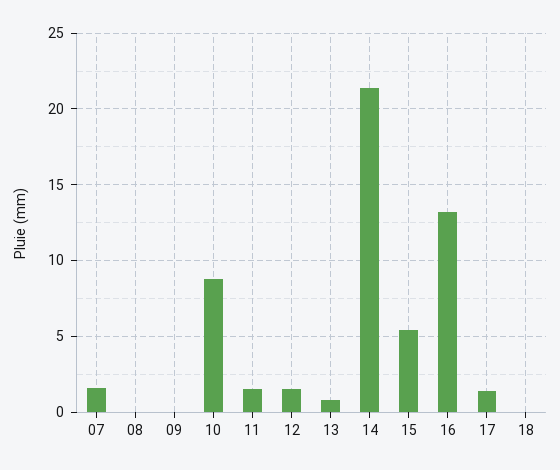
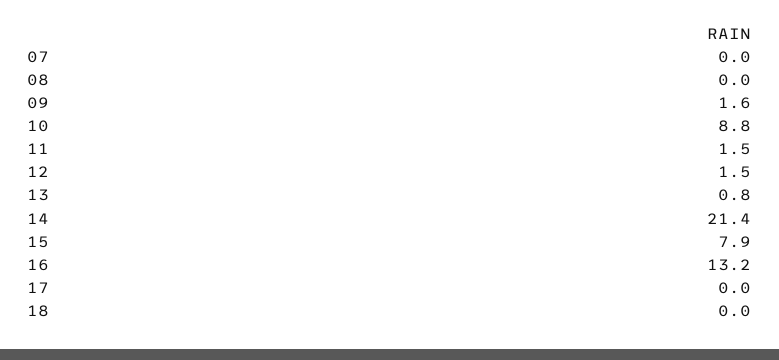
  {
-   "07": 1.5,
+   "07": 0,
    "08": 0,
-   "09": 0,
+   "09": 1.6,
    "10": 8.8,
    "11": 1.5,
    "12": 1.5,
    "13": 0.8,
    "14": 21.4,
-   "15": 5.5,
+   "15": 7.9,
    "16": 13.2,
-   "17": 1.5,
+   "17": 0,
    "18": 0
  }

